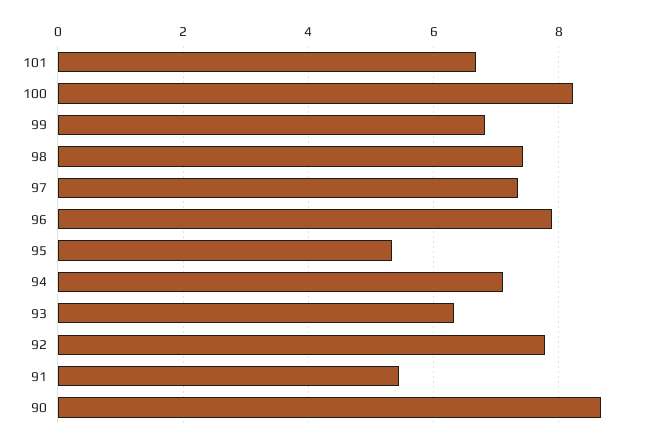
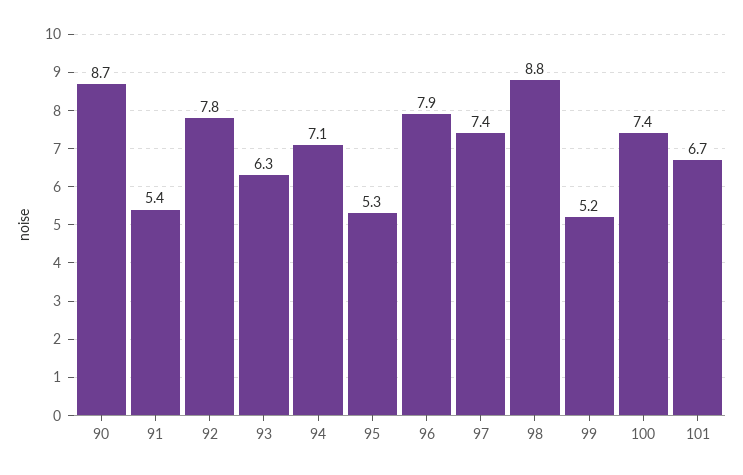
  {
    "101": 6.7,
-   "100": 8.2,
+   "100": 7.4,
-   "99": 6.8,
+   "99": 5.2,
-   "98": 7.4,
+   "98": 8.8,
    "97": 7.4,
    "96": 7.9,
    "95": 5.3,
    "94": 7.1,
    "93": 6.3,
    "92": 7.8,
    "91": 5.4,
    "90": 8.7
  }

